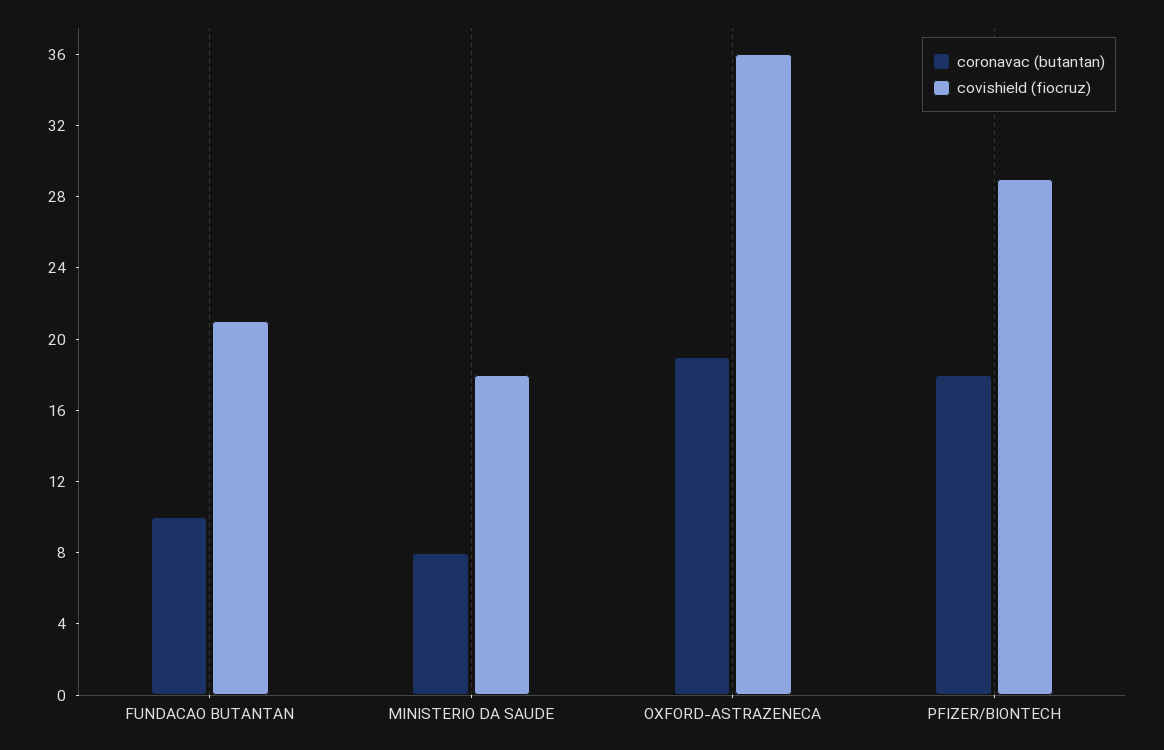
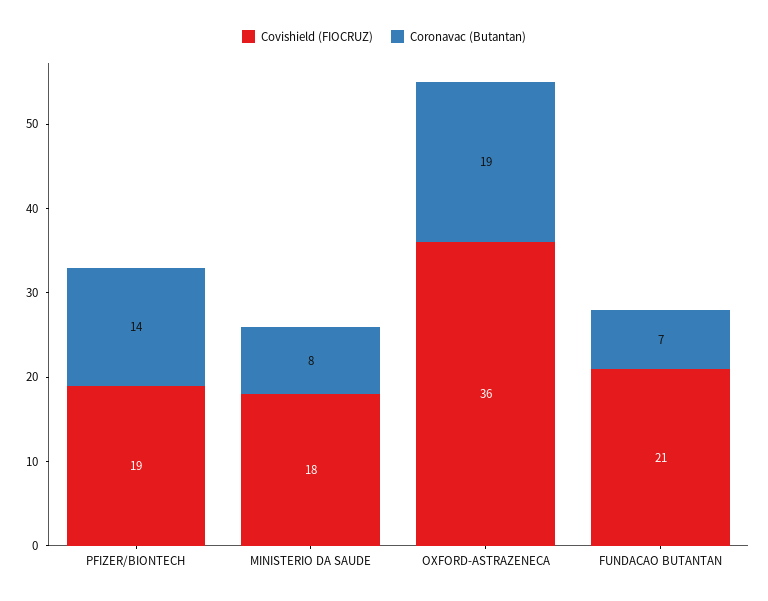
  {
    "coronavac (butantan)": {
-     "FUNDACAO BUTANTAN": 10,
+     "FUNDACAO BUTANTAN": 7,
      "MINISTERIO DA SAUDE": 8,
      "OXFORD-ASTRAZENECA": 19,
-     "PFIZER/BIONTECH": 18
+     "PFIZER/BIONTECH": 14
    },
    "covishield (fiocruz)": {
      "FUNDACAO BUTANTAN": 21,
      "MINISTERIO DA SAUDE": 18,
      "OXFORD-ASTRAZENECA": 36,
-     "PFIZER/BIONTECH": 29
+     "PFIZER/BIONTECH": 19
    }
  }

